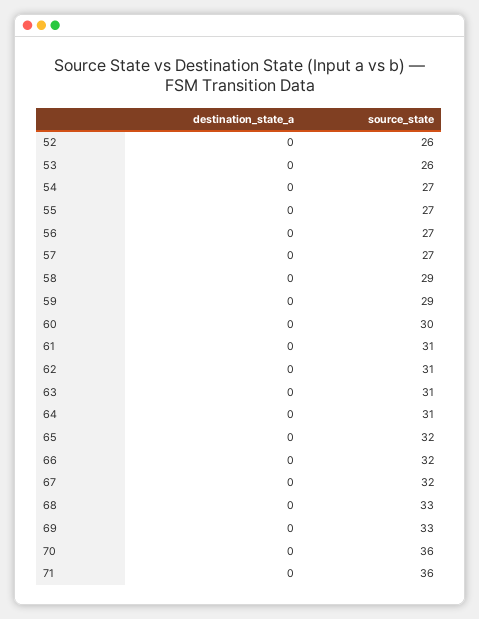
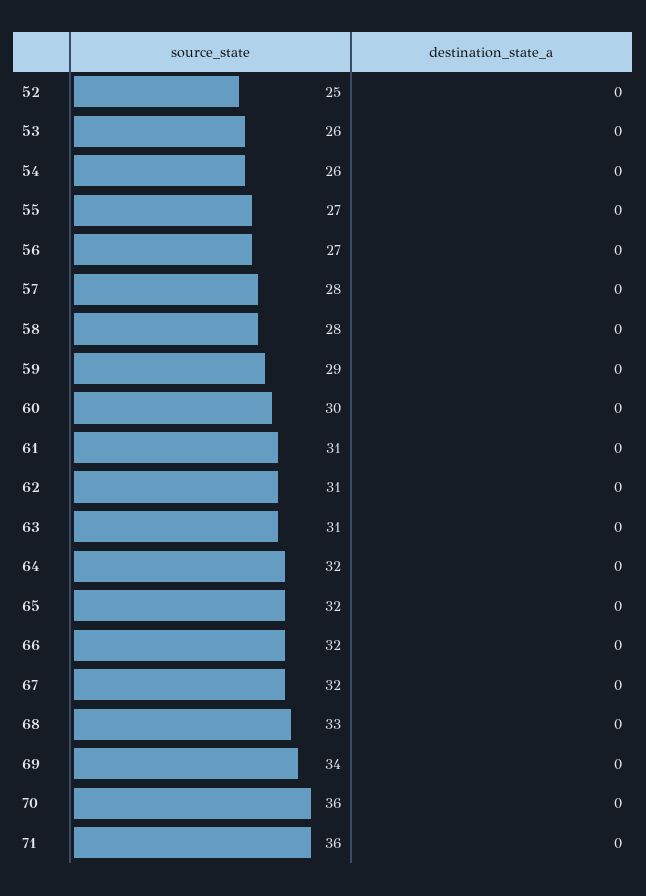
  {
    "destination_state_a": {
      "52": 0,
      "53": 0,
      "54": 0,
      "55": 0,
      "56": 0,
      "57": 0,
      "58": 0,
      "59": 0,
      "60": 0,
      "61": 0,
      "62": 0,
      "63": 0,
      "64": 0,
      "65": 0,
      "66": 0,
      "67": 0,
      "68": 0,
      "69": 0,
      "70": 0,
      "71": 0
    },
    "source_state": {
-     "52": 26,
+     "52": 25,
      "53": 26,
-     "54": 27,
+     "54": 26,
      "55": 27,
      "56": 27,
-     "57": 27,
+     "57": 28,
-     "58": 29,
+     "58": 28,
      "59": 29,
      "60": 30,
      "61": 31,
      "62": 31,
      "63": 31,
-     "64": 31,
+     "64": 32,
      "65": 32,
      "66": 32,
      "67": 32,
      "68": 33,
-     "69": 33,
+     "69": 34,
      "70": 36,
      "71": 36
    }
  }

